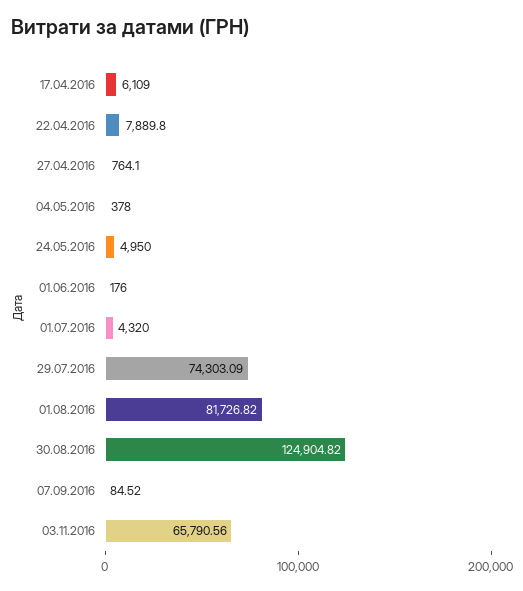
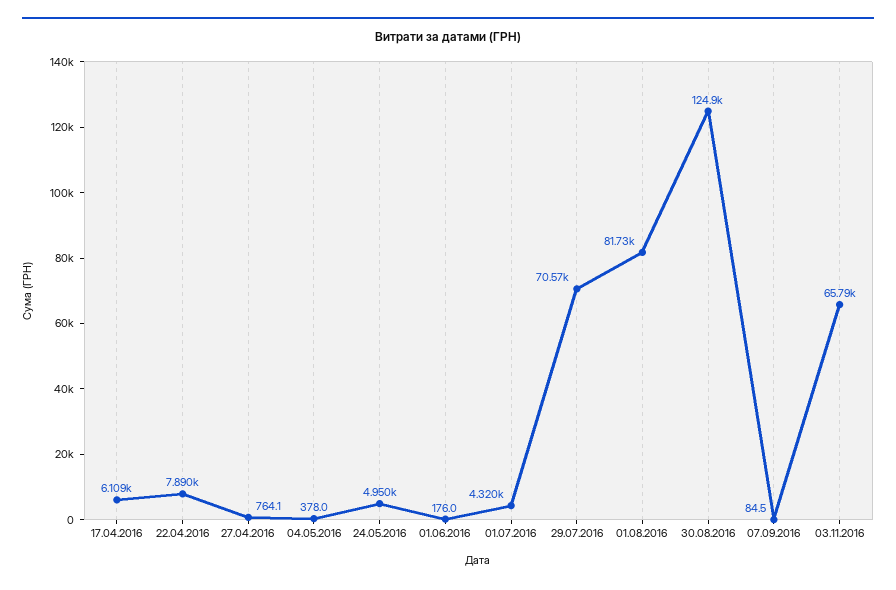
  {
    "17.04.2016": 6109,
    "22.04.2016": 7889.8,
    "27.04.2016": 764.1,
    "04.05.2016": 378,
    "24.05.2016": 4950,
    "01.06.2016": 176,
    "01.07.2016": 4320,
-   "29.07.2016": 74303.09,
+   "29.07.2016": 70570,
    "01.08.2016": 81726.82,
    "30.08.2016": 124904.82,
    "07.09.2016": 84.52,
    "03.11.2016": 65790.56
  }

